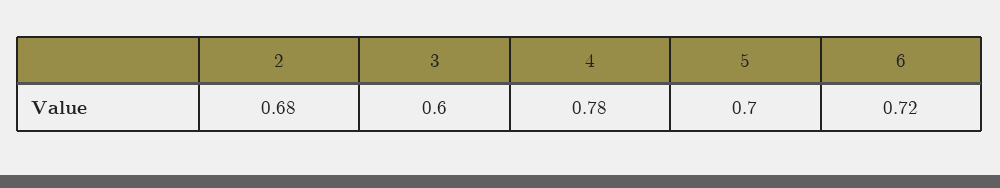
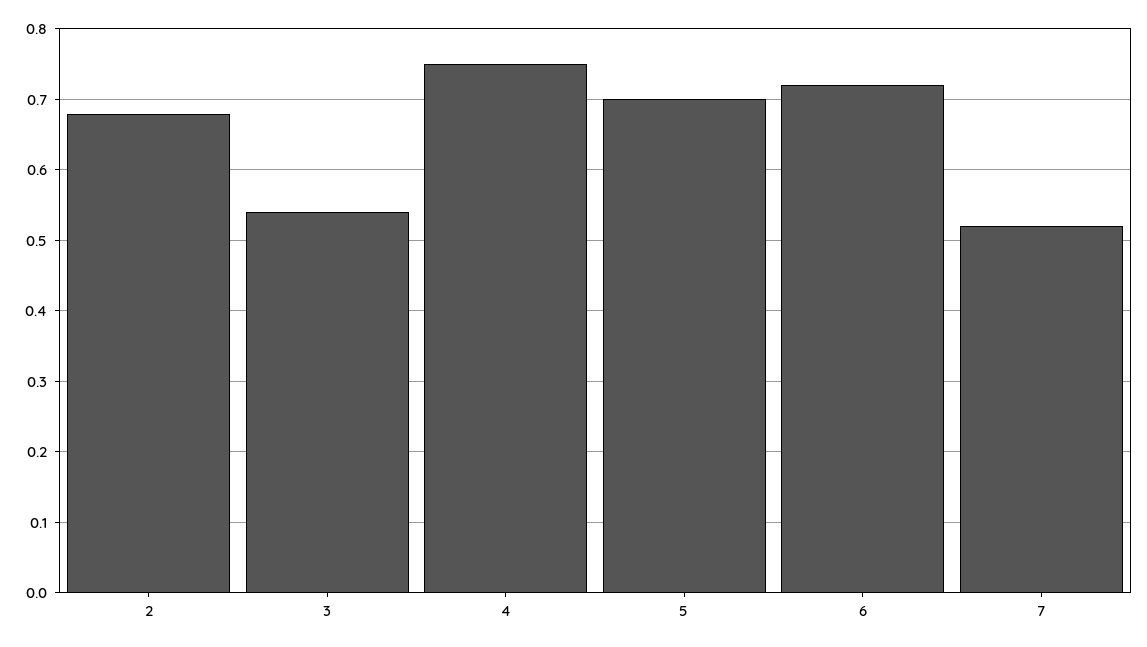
  {
    "2": 0.68,
-   "3": 0.6,
+   "3": 0.54,
-   "4": 0.78,
+   "4": 0.75,
    "5": 0.7,
-   "6": 0.72
+   "6": 0.72,
+   "7": 0.52
  }

